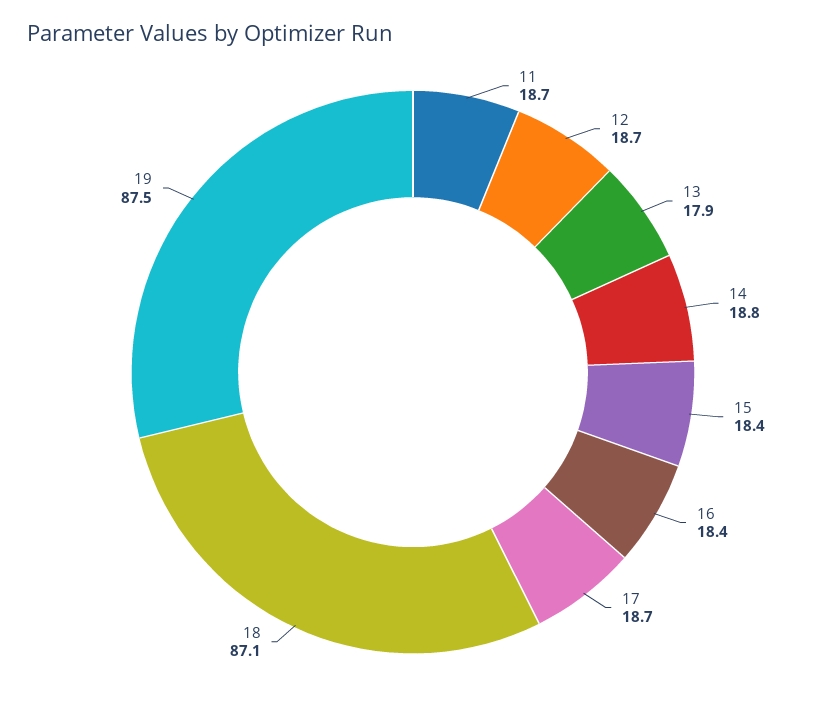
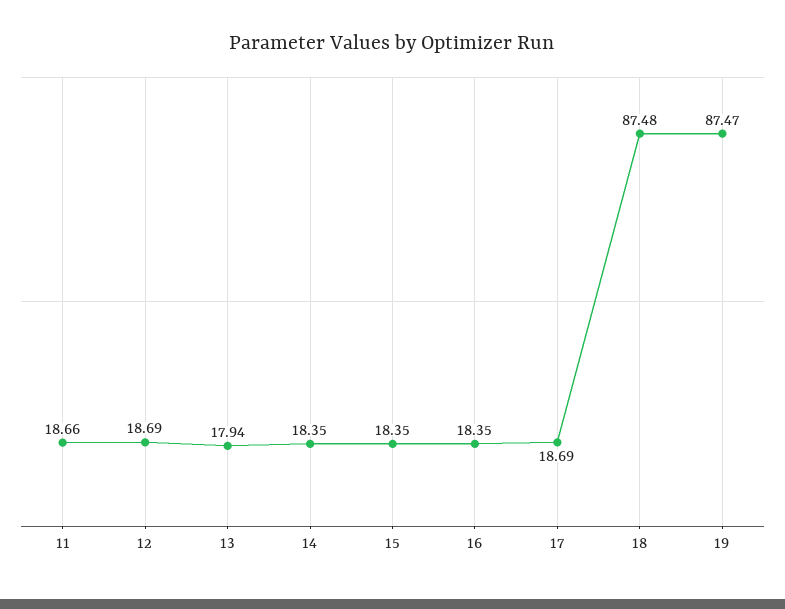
  {
    "11": 18.66,
    "12": 18.69,
    "13": 17.94,
-   "14": 18.8,
+   "14": 18.35,
    "15": 18.35,
    "16": 18.35,
    "17": 18.69,
-   "18": 87.1,
+   "18": 87.48,
    "19": 87.47
  }

